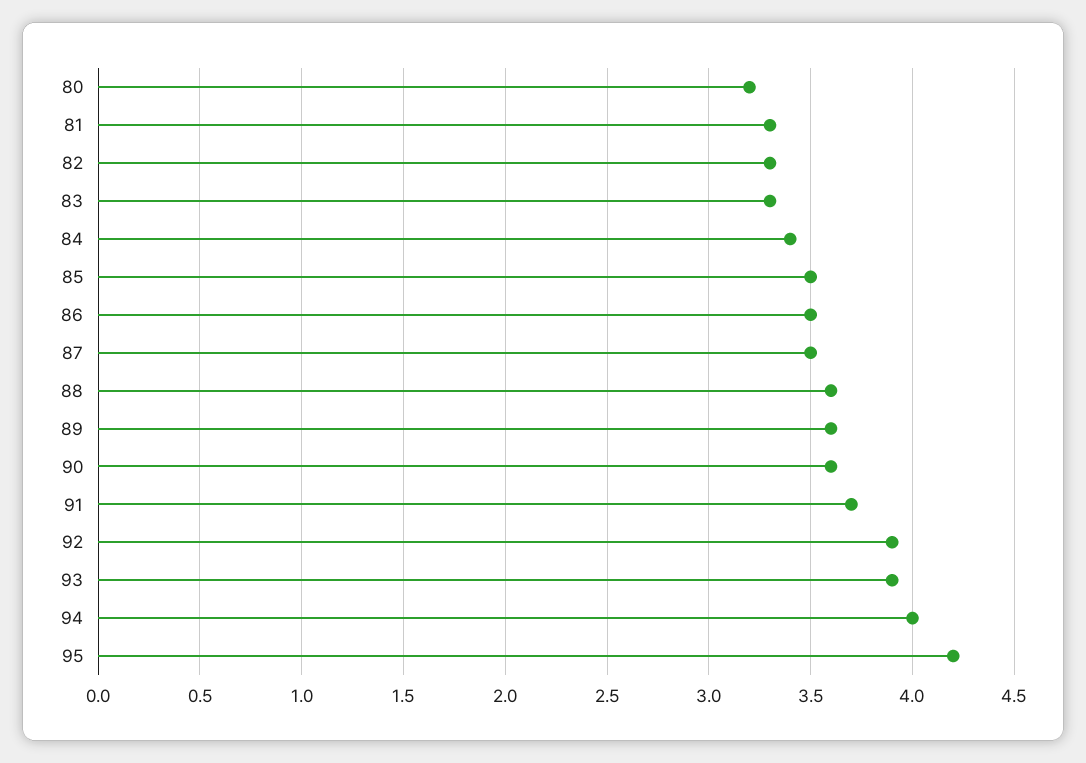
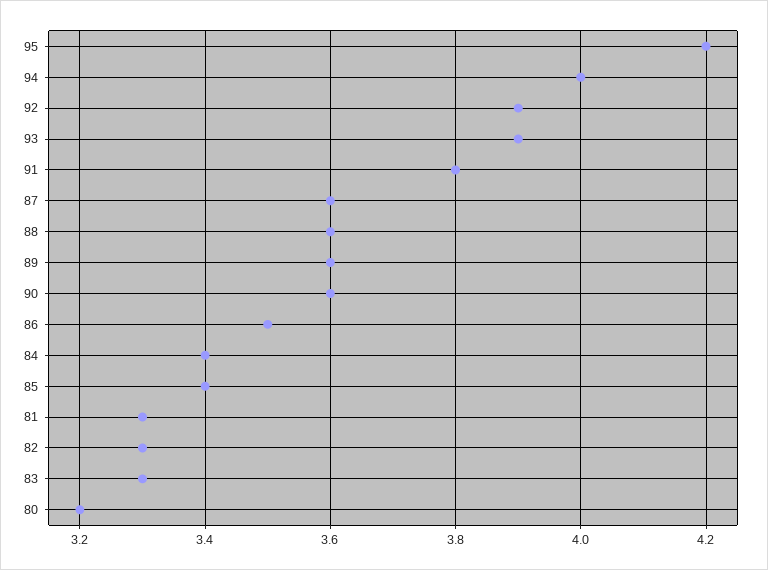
  {
    "80": 3.2,
    "81": 3.3,
    "82": 3.3,
    "83": 3.3,
    "84": 3.4,
-   "85": 3.5,
+   "85": 3.4,
    "86": 3.5,
-   "87": 3.5,
+   "87": 3.6,
    "88": 3.6,
    "89": 3.6,
    "90": 3.6,
-   "91": 3.7,
+   "91": 3.8,
    "92": 3.9,
    "93": 3.9,
    "94": 4,
    "95": 4.2
  }

